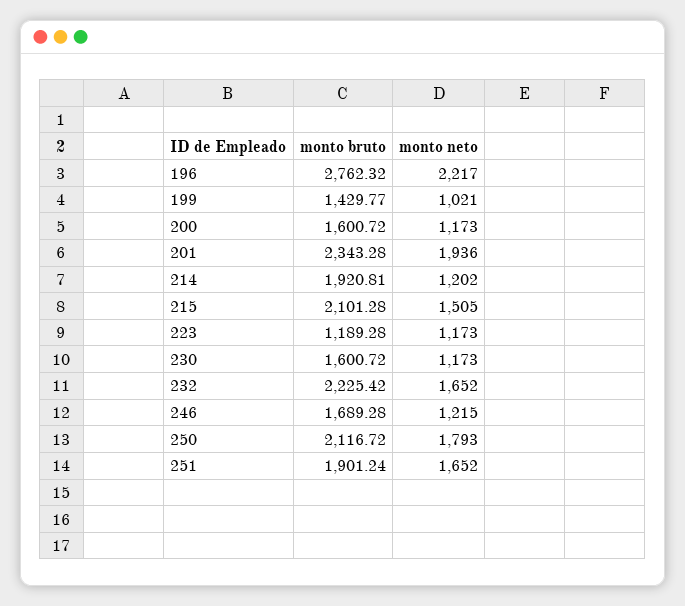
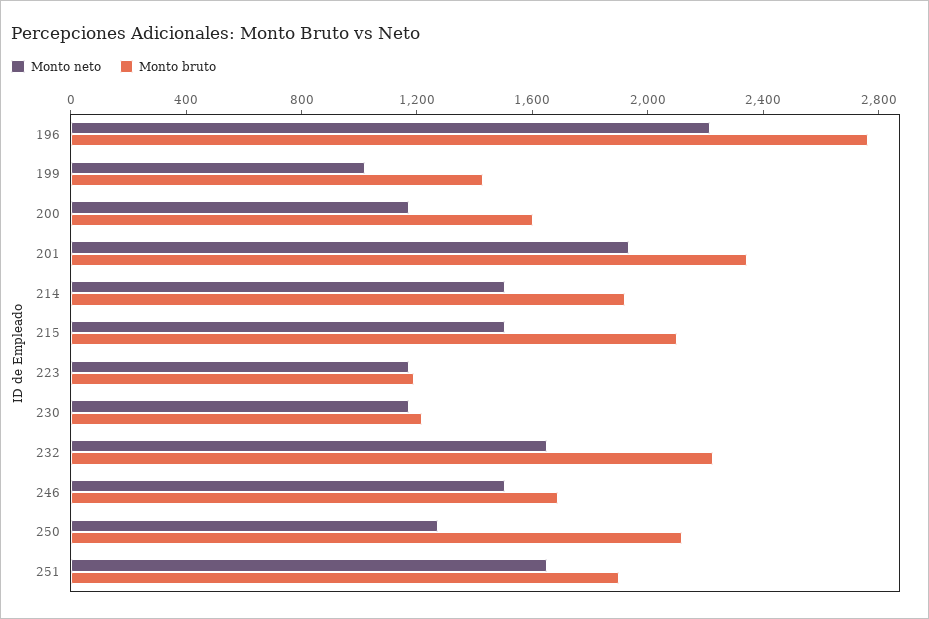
  {
    "monto bruto": {
      "196": 2762.32,
      "199": 1429.77,
      "200": 1600.72,
      "201": 2343.28,
      "214": 1920.81,
      "215": 2101.28,
      "223": 1189.28,
-     "230": 1600.72,
+     "230": 1200,
      "232": 2225.42,
      "246": 1689.28,
      "250": 2116.72,
      "251": 1901.24
    },
    "monto neto": {
      "196": 2217,
      "199": 1021,
      "200": 1173,
      "201": 1936,
-     "214": 1202,
+     "214": 1500,
      "215": 1505,
      "223": 1173,
      "230": 1173,
      "232": 1652,
-     "246": 1215,
+     "246": 1500,
-     "250": 1793,
+     "250": 1300,
      "251": 1652
    }
  }

